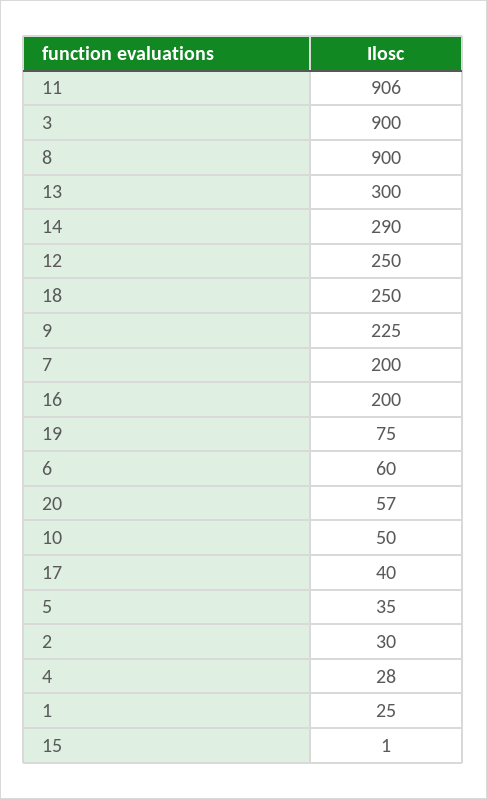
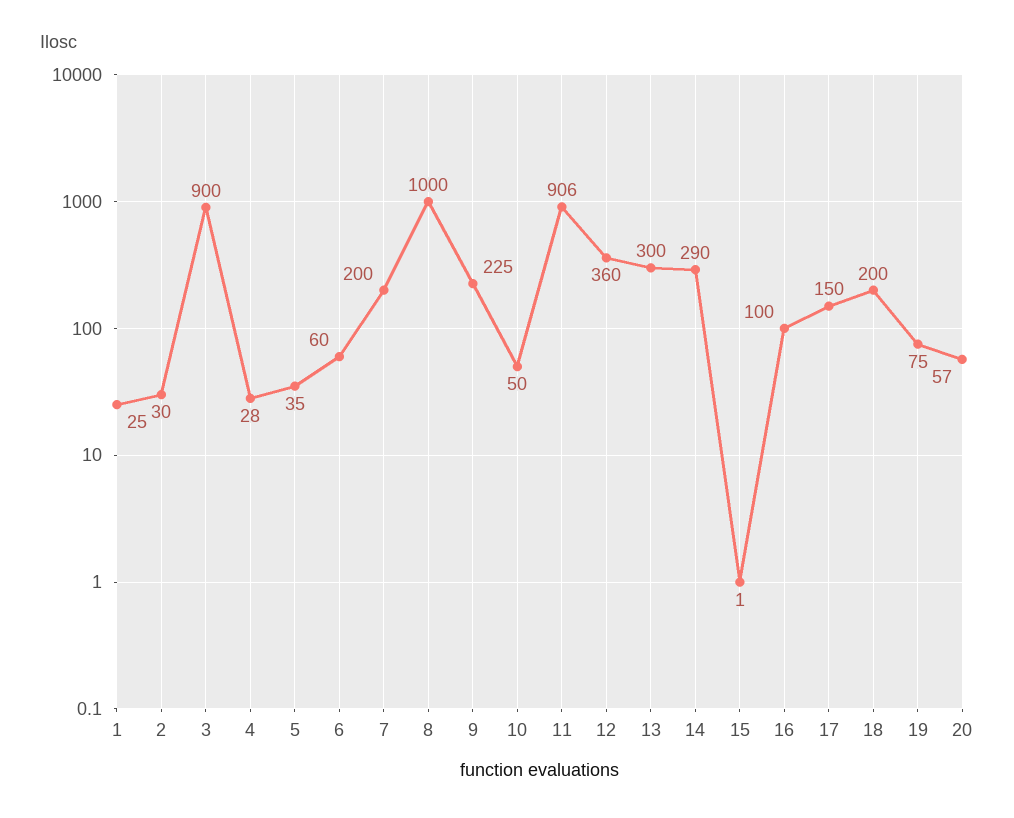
  {
    "11": 906,
    "3": 900,
-   "8": 900,
+   "8": 1000,
    "13": 300,
    "14": 290,
-   "12": 250,
+   "12": 360,
-   "18": 250,
+   "18": 200,
    "9": 225,
    "7": 200,
-   "16": 200,
+   "16": 100,
    "19": 75,
    "6": 60,
    "20": 57,
    "10": 50,
-   "17": 40,
+   "17": 150,
    "5": 35,
    "2": 30,
    "4": 28,
    "1": 25,
    "15": 1
  }

